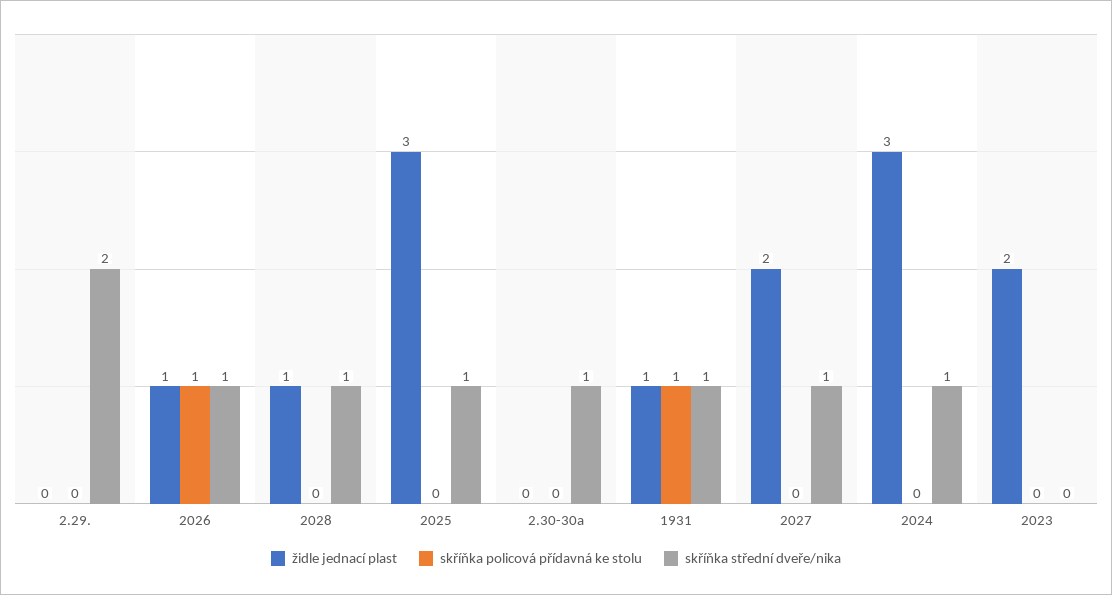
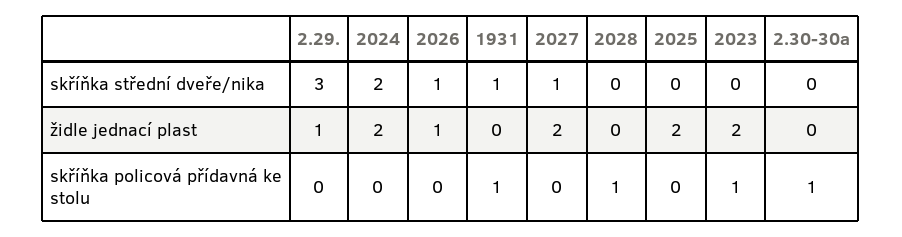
  {
    "židle jednací plast": {
-     "2.29.": 0,
+     "2.29.": 1,
      "2026": 1,
-     "2028": 1,
+     "2028": 0,
-     "2025": 3,
+     "2025": 2,
      "2.30-30a": 0,
-     "1931": 1,
+     "1931": 0,
      "2027": 2,
-     "2024": 3,
+     "2024": 2,
      "2023": 2
    },
    "skříňka policová přídavná ke stolu": {
      "2.29.": 0,
-     "2026": 1,
+     "2026": 0,
-     "2028": 0,
+     "2028": 1,
      "2025": 0,
-     "2.30-30a": 0,
+     "2.30-30a": 1,
      "1931": 1,
      "2027": 0,
      "2024": 0,
-     "2023": 0
+     "2023": 1
    },
    "skříňka střední dveře/nika": {
-     "2.29.": 2,
+     "2.29.": 3,
      "2026": 1,
-     "2028": 1,
+     "2028": 0,
-     "2025": 1,
+     "2025": 0,
-     "2.30-30a": 1,
+     "2.30-30a": 0,
      "1931": 1,
      "2027": 1,
-     "2024": 1,
+     "2024": 2,
      "2023": 0
    }
  }

